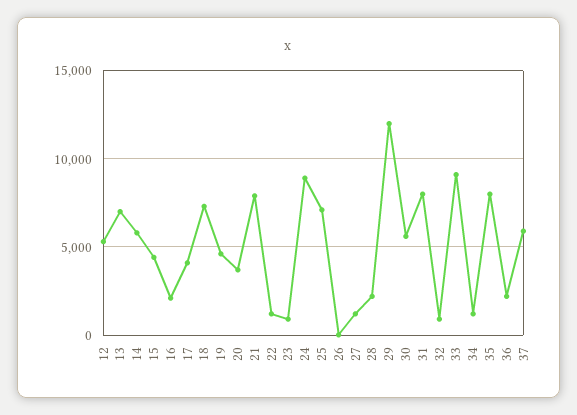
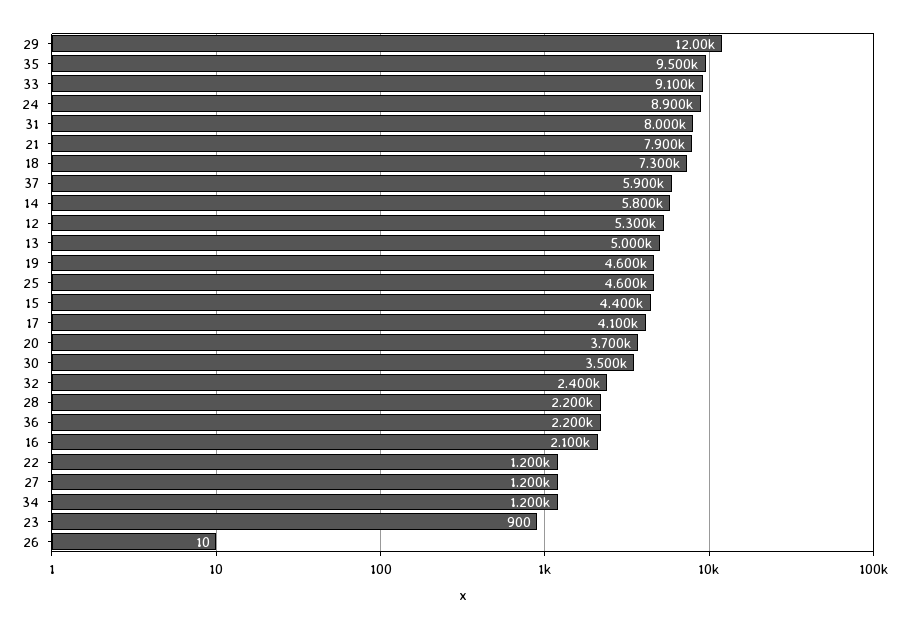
  {
    "12": 5300,
-   "13": 7000,
+   "13": 5000,
    "14": 5800,
    "15": 4400,
    "16": 2100,
    "17": 4100,
    "18": 7300,
    "19": 4600,
    "20": 3700,
    "21": 7900,
    "22": 1200,
    "23": 900,
    "24": 8900,
-   "25": 7000,
+   "25": 4600,
    "26": 10,
    "27": 1200,
    "28": 2200,
    "29": 12000,
-   "30": 5500,
+   "30": 3500,
    "31": 8000,
-   "32": 1000,
+   "32": 2400,
    "33": 9100,
    "34": 1200,
-   "35": 8000,
+   "35": 9500,
    "36": 2200,
    "37": 5900
  }

